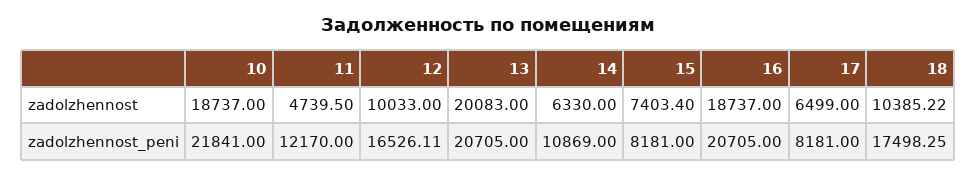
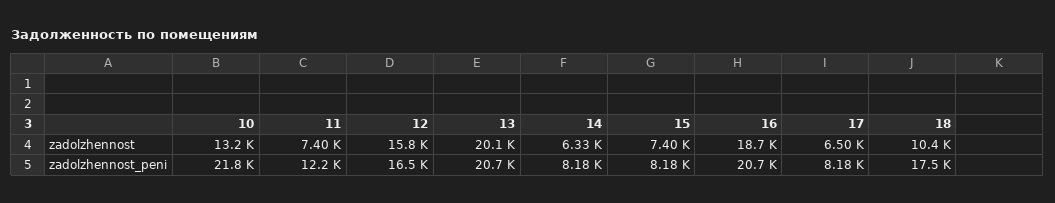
  {
    "10": {
-     "zadolzhennost": 18737,
+     "zadolzhennost": 13200,
      "zadolzhennost_peni": 21841
    },
    "11": {
-     "zadolzhennost": 4739.5,
+     "zadolzhennost": 7400,
      "zadolzhennost_peni": 12170
    },
    "12": {
-     "zadolzhennost": 10033,
+     "zadolzhennost": 15800,
      "zadolzhennost_peni": 16526.11
    },
    "13": {
      "zadolzhennost": 20083,
      "zadolzhennost_peni": 20705
    },
    "14": {
      "zadolzhennost": 6330,
-     "zadolzhennost_peni": 10869
+     "zadolzhennost_peni": 8180
    },
    "15": {
      "zadolzhennost": 7403.4,
      "zadolzhennost_peni": 8181
    },
    "16": {
      "zadolzhennost": 18737,
      "zadolzhennost_peni": 20705
    },
    "17": {
      "zadolzhennost": 6499,
      "zadolzhennost_peni": 8181
    },
    "18": {
      "zadolzhennost": 10385.22,
      "zadolzhennost_peni": 17498.25
    }
  }

